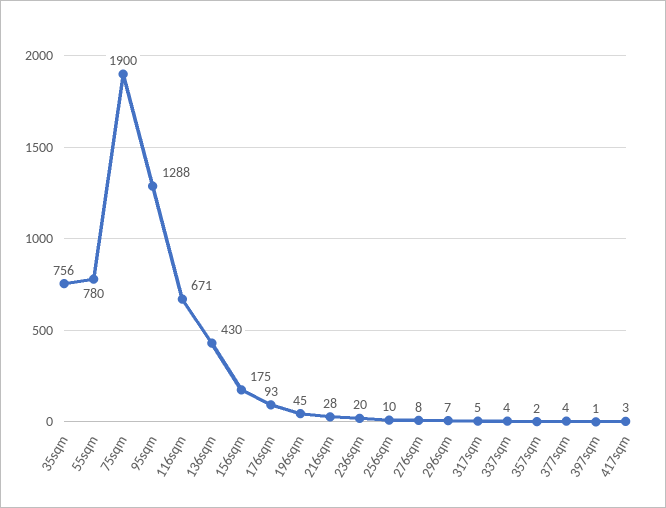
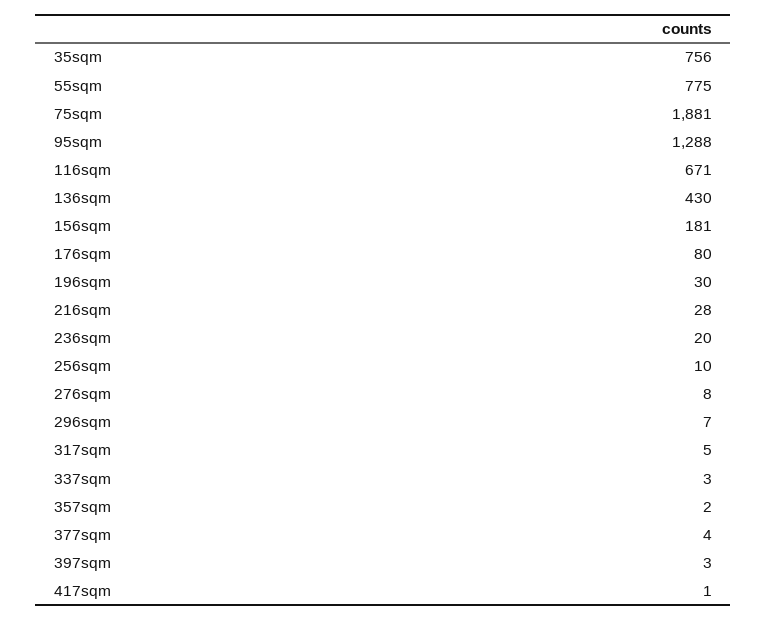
  {
    "35sqm": 756,
-   "55sqm": 780,
+   "55sqm": 775,
-   "75sqm": 1900,
+   "75sqm": 1881,
    "95sqm": 1288,
    "116sqm": 671,
    "136sqm": 430,
-   "156sqm": 175,
+   "156sqm": 181,
-   "176sqm": 93,
+   "176sqm": 80,
-   "196sqm": 45,
+   "196sqm": 30,
    "216sqm": 28,
    "236sqm": 20,
    "256sqm": 10,
    "276sqm": 8,
    "296sqm": 7,
    "317sqm": 5,
-   "337sqm": 4,
+   "337sqm": 3,
    "357sqm": 2,
    "377sqm": 4,
-   "397sqm": 1,
+   "397sqm": 3,
-   "417sqm": 3
+   "417sqm": 1
  }

